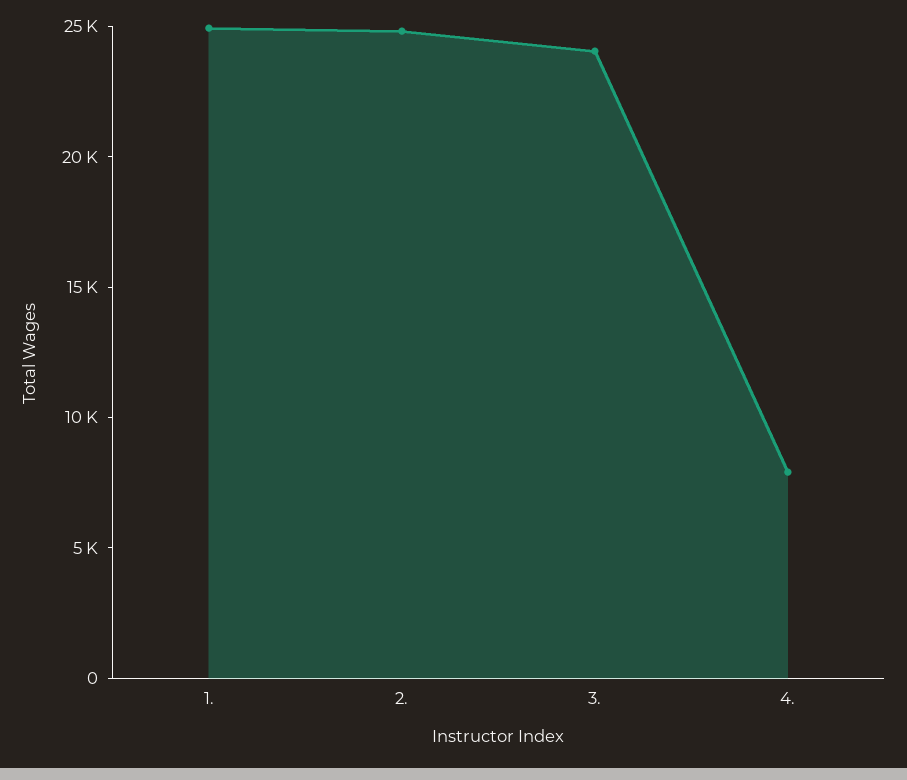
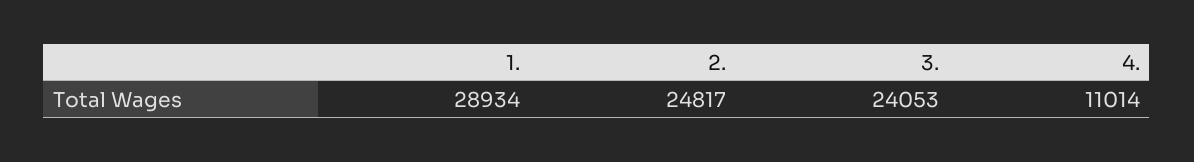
  {
-   "1.": 25000,
+   "1.": 28934,
    "2.": 24817,
    "3.": 24053,
-   "4.": 8000
+   "4.": 11014
  }

